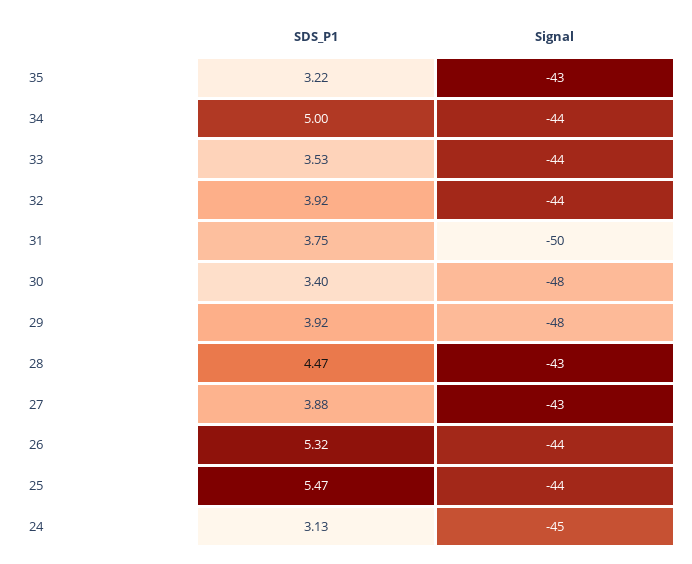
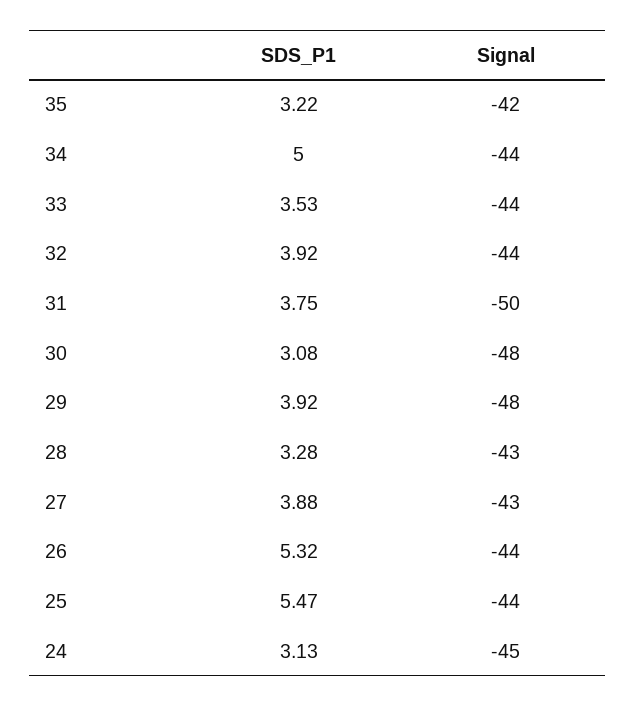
  {
    "SDS_P1": {
      "35": 3.22,
      "34": 5,
      "33": 3.53,
      "32": 3.92,
      "31": 3.75,
-     "30": 3.4,
+     "30": 3.08,
      "29": 3.92,
-     "28": 4.47,
+     "28": 3.28,
      "27": 3.88,
      "26": 5.32,
      "25": 5.47,
      "24": 3.13
    },
    "Signal": {
-     "35": -43,
+     "35": -42,
      "34": -44,
      "33": -44,
      "32": -44,
      "31": -50,
      "30": -48,
      "29": -48,
      "28": -43,
      "27": -43,
      "26": -44,
      "25": -44,
      "24": -45
    }
  }

